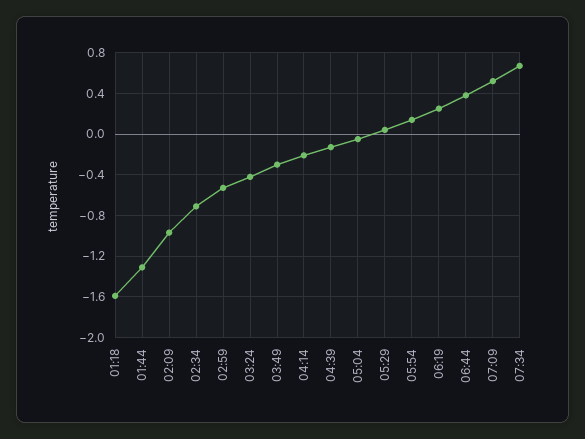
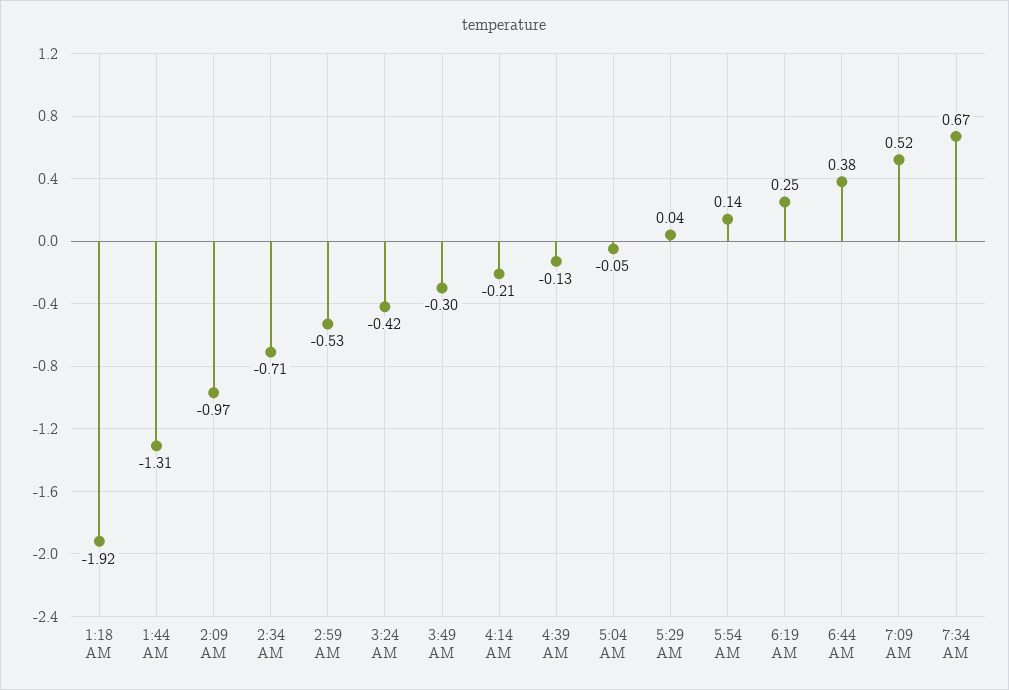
  {
-   "01:18": -1.6,
+   "01:18": -1.92,
    "01:44": -1.31,
    "02:09": -0.97,
    "02:34": -0.71,
    "02:59": -0.53,
    "03:24": -0.42,
    "03:49": -0.3,
    "04:14": -0.21,
    "04:39": -0.13,
    "05:04": -0.05,
    "05:29": 0.04,
    "05:54": 0.14,
    "06:19": 0.25,
    "06:44": 0.38,
    "07:09": 0.52,
    "07:34": 0.67
  }

